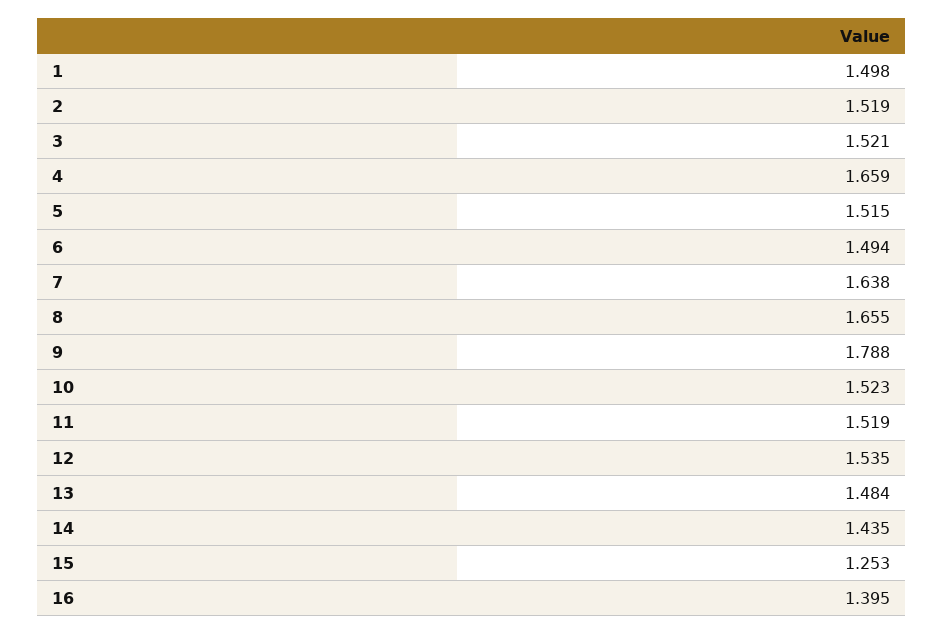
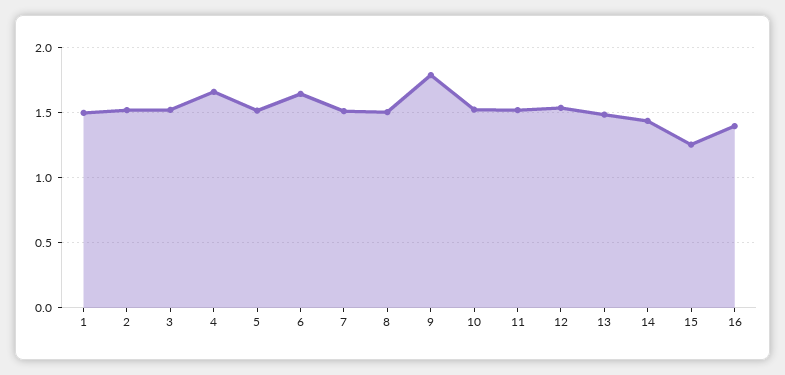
  {
    "1": 1.498,
    "2": 1.519,
    "3": 1.521,
    "4": 1.659,
    "5": 1.515,
-   "6": 1.494,
+   "6": 1.65,
-   "7": 1.638,
+   "7": 1.5,
-   "8": 1.655,
+   "8": 1.5,
    "9": 1.788,
    "10": 1.523,
    "11": 1.519,
    "12": 1.535,
    "13": 1.484,
    "14": 1.435,
    "15": 1.253,
    "16": 1.395
  }

